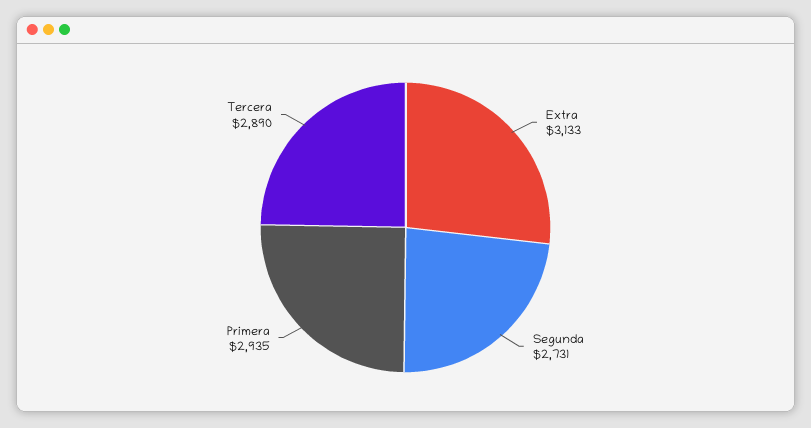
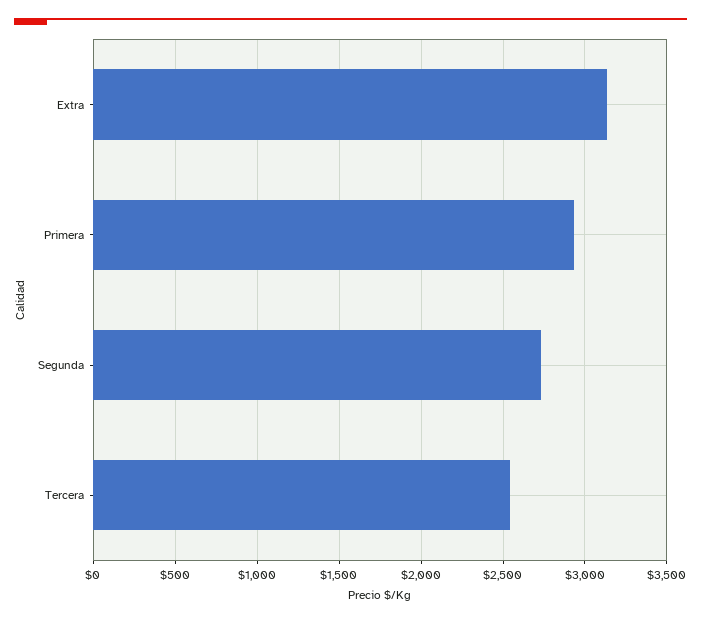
  {
    "Extra": 3133,
    "Segunda": 2731,
    "Primera": 2935,
-   "Tercera": 2890
+   "Tercera": 2550
  }

